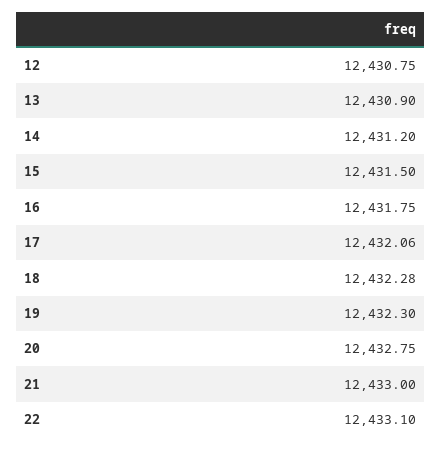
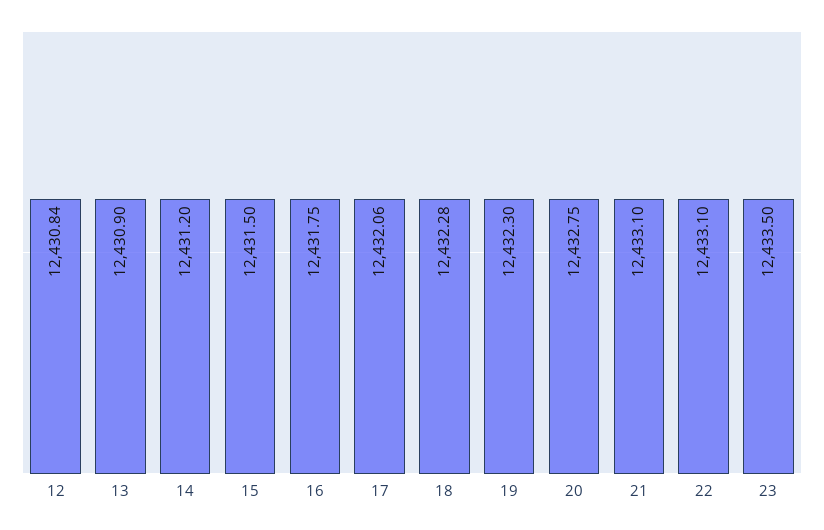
  {
-   "12": 12430.75,
+   "12": 12430.84,
    "13": 12430.9,
    "14": 12431.2,
    "15": 12431.5,
    "16": 12431.75,
    "17": 12432.06,
    "18": 12432.28,
    "19": 12432.3,
    "20": 12432.75,
-   "21": 12433,
+   "21": 12433.1,
-   "22": 12433.1
+   "22": 12433.1,
+   "23": 12433.5
  }

